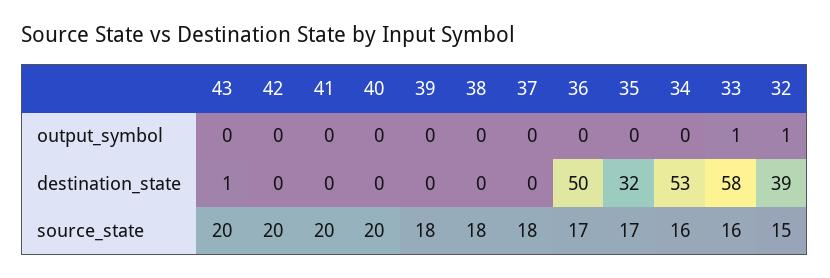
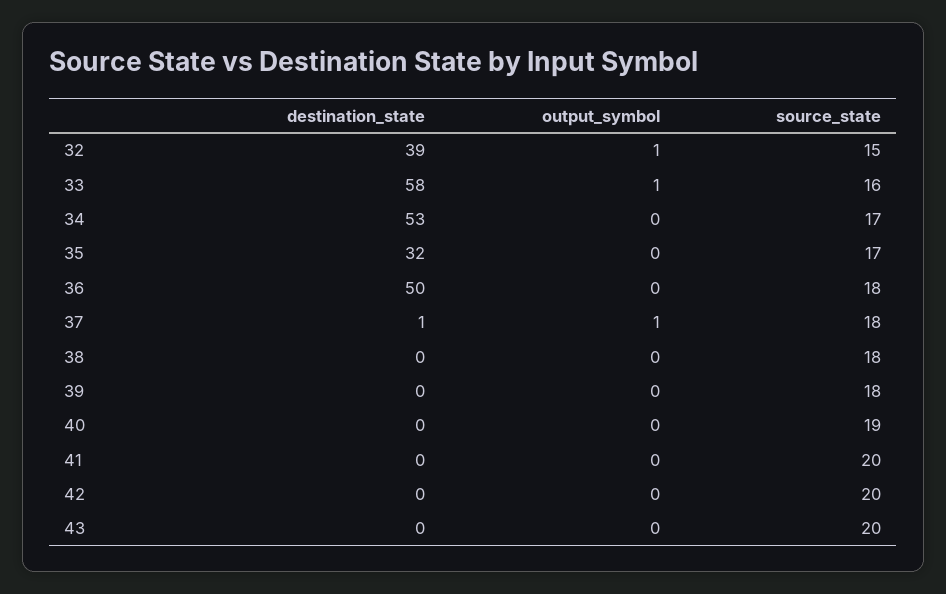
  {
    "43": {
      "output_symbol": 0,
-     "destination_state": 1,
+     "destination_state": 0,
      "source_state": 20
    },
    "42": {
      "output_symbol": 0,
      "destination_state": 0,
      "source_state": 20
    },
    "41": {
      "output_symbol": 0,
      "destination_state": 0,
      "source_state": 20
    },
    "40": {
      "output_symbol": 0,
      "destination_state": 0,
-     "source_state": 20
+     "source_state": 19
    },
    "39": {
      "output_symbol": 0,
      "destination_state": 0,
      "source_state": 18
    },
    "38": {
      "output_symbol": 0,
      "destination_state": 0,
      "source_state": 18
    },
    "37": {
-     "output_symbol": 0,
+     "output_symbol": 1,
-     "destination_state": 0,
+     "destination_state": 1,
      "source_state": 18
    },
    "36": {
      "output_symbol": 0,
      "destination_state": 50,
-     "source_state": 17
+     "source_state": 18
    },
    "35": {
      "output_symbol": 0,
      "destination_state": 32,
      "source_state": 17
    },
    "34": {
      "output_symbol": 0,
      "destination_state": 53,
-     "source_state": 16
+     "source_state": 17
    },
    "33": {
      "output_symbol": 1,
      "destination_state": 58,
      "source_state": 16
    },
    "32": {
      "output_symbol": 1,
      "destination_state": 39,
      "source_state": 15
    }
  }

